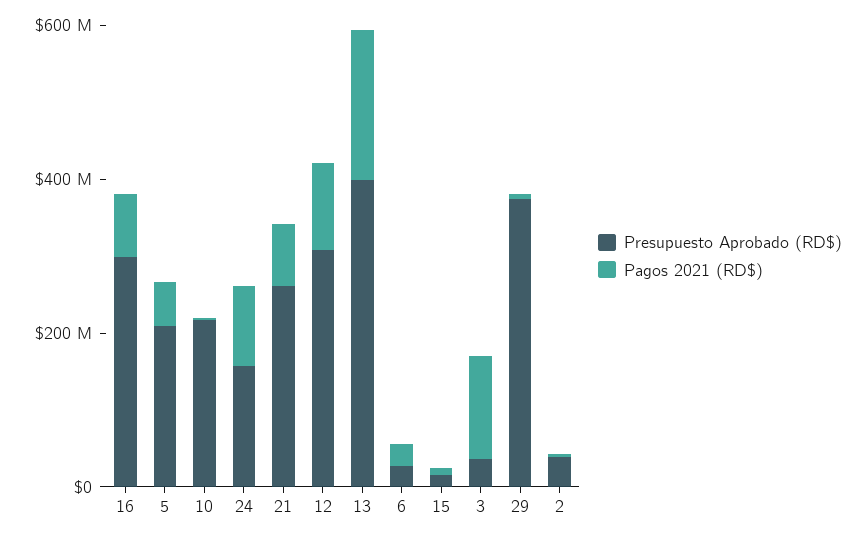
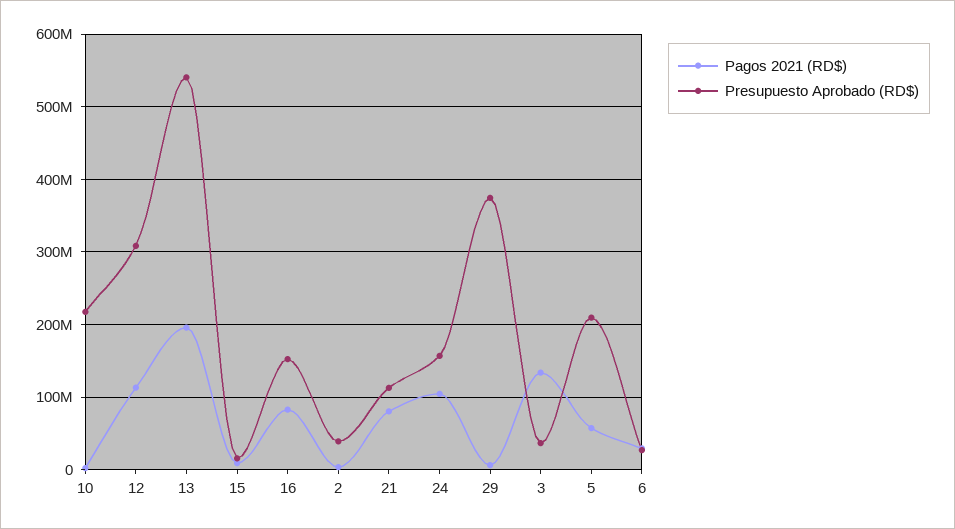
  {
    "Presupuesto Aprobado (RD$)": {
-     "16": 300000000,
+     "16": 150000000,
      "5": 210000000,
      "10": 220000000,
      "24": 160000000,
-     "21": 250000000,
+     "21": 110000000,
      "12": 310000000,
-     "13": 400000000,
+     "13": 540000000,
      "6": 30000000,
      "15": 20000000,
      "3": 40000000,
      "29": 370000000,
      "2": 40000000
    },
    "Pagos 2021 (RD$)": {
      "16": 80000000,
      "5": 60000000,
      "10": 0,
      "24": 100000000,
      "21": 80000000,
      "12": 110000000,
      "13": 200000000,
      "6": 30000000,
      "15": 10000000,
      "3": 130000000,
      "29": 10000000,
      "2": 0
    }
  }

